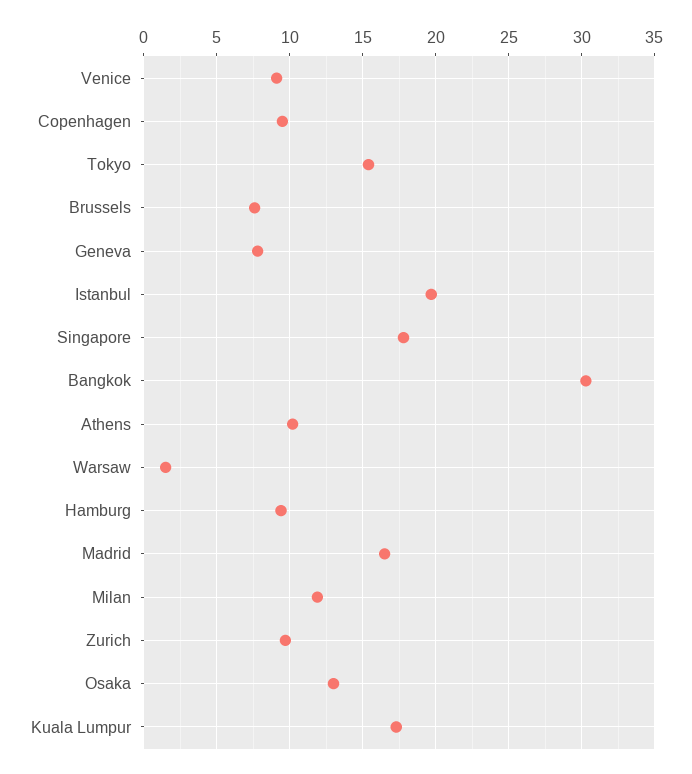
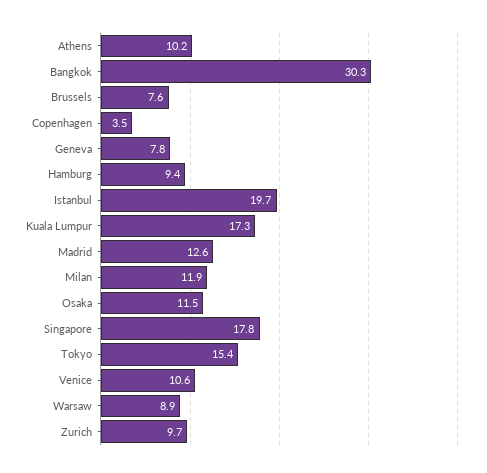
  {
-   "Venice": 9,
+   "Venice": 10.6,
-   "Copenhagen": 9.5,
+   "Copenhagen": 3.5,
    "Tokyo": 15.4,
    "Brussels": 7.6,
    "Geneva": 7.8,
    "Istanbul": 19.7,
    "Singapore": 17.8,
    "Bangkok": 30.3,
    "Athens": 10.2,
-   "Warsaw": 1.5,
+   "Warsaw": 8.9,
    "Hamburg": 9.4,
-   "Madrid": 16.5,
+   "Madrid": 12.6,
    "Milan": 11.9,
    "Zurich": 9.7,
-   "Osaka": 13,
+   "Osaka": 11.5,
    "Kuala Lumpur": 17.3
  }

